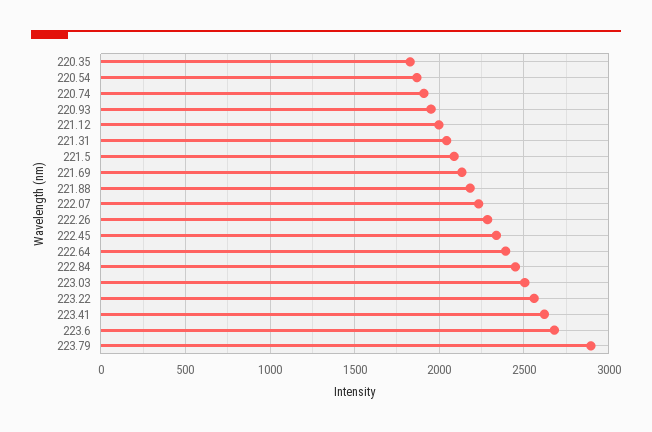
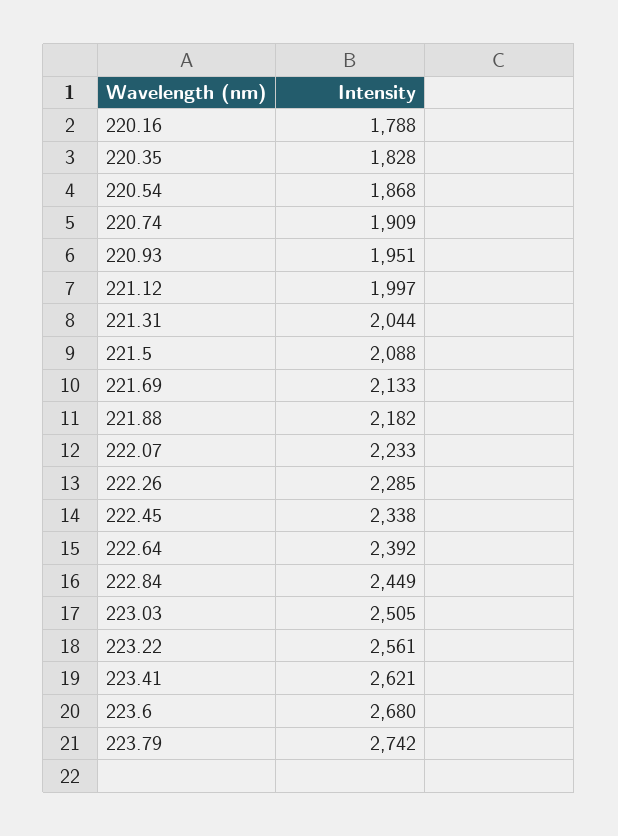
  {
    "220.35": 1828,
    "220.54": 1868,
    "220.74": 1909,
    "220.93": 1951,
    "221.12": 1997,
    "221.31": 2044,
    "221.5": 2088,
    "221.69": 2133,
    "221.88": 2182,
    "222.07": 2233,
    "222.26": 2285,
    "222.45": 2338,
    "222.64": 2392,
    "222.84": 2449,
    "223.03": 2505,
    "223.22": 2561,
    "223.41": 2621,
    "223.6": 2680,
-   "223.79": 2900
+   "223.79": 2742,
+   "220.16": 1788
  }

